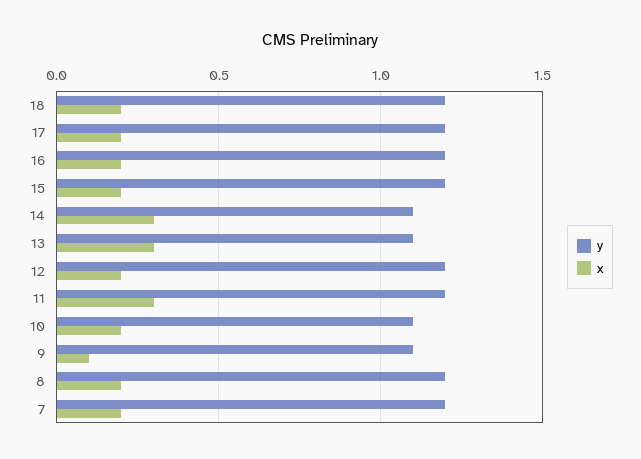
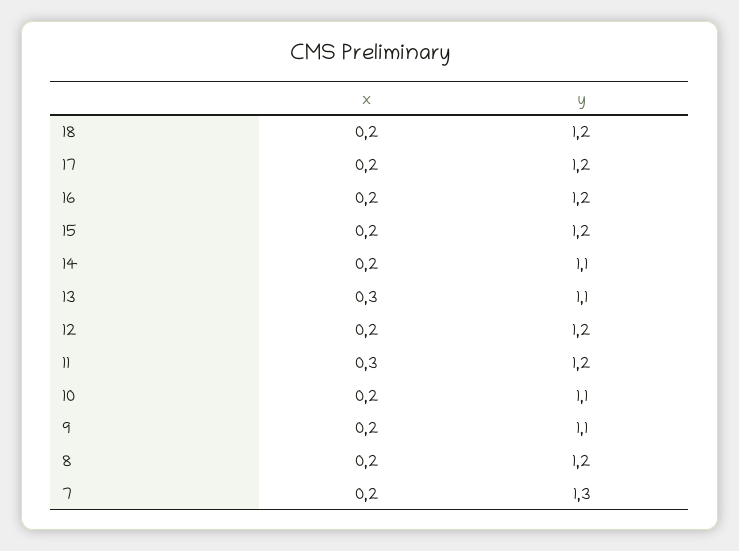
  {
    "y": {
      "18": 1.2,
      "17": 1.2,
      "16": 1.2,
      "15": 1.2,
      "14": 1.1,
      "13": 1.1,
      "12": 1.2,
      "11": 1.2,
      "10": 1.1,
      "9": 1.1,
      "8": 1.2,
-     "7": 1.2
+     "7": 1.3
    },
    "x": {
      "18": 0.2,
      "17": 0.2,
      "16": 0.2,
      "15": 0.2,
-     "14": 0.3,
+     "14": 0.2,
      "13": 0.3,
      "12": 0.2,
      "11": 0.3,
      "10": 0.2,
-     "9": 0.1,
+     "9": 0.2,
      "8": 0.2,
      "7": 0.2
    }
  }

